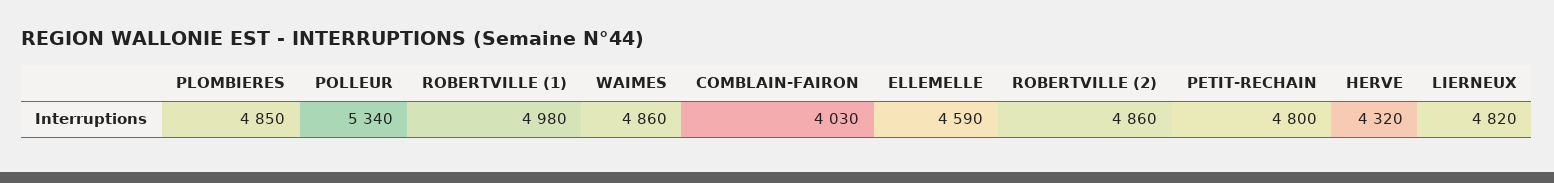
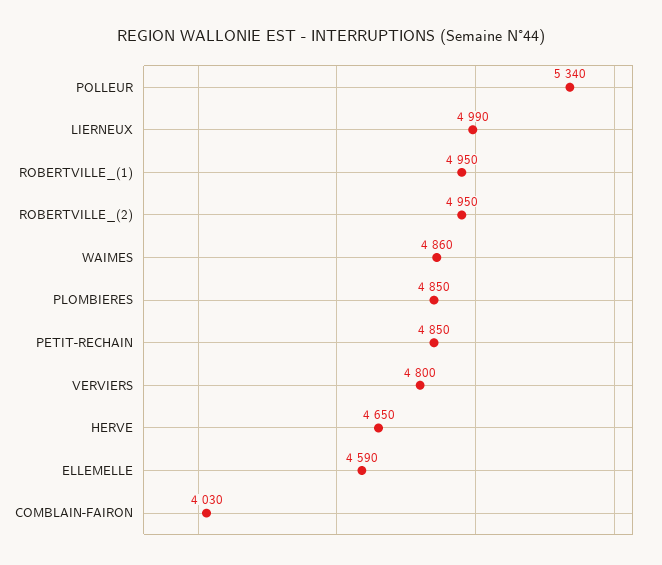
  {
    "PLOMBIERES": 4850,
    "POLLEUR": 5340,
-   "ROBERTVILLE (1)": 4980,
+   "ROBERTVILLE (1)": 4950,
    "WAIMES": 4860,
    "COMBLAIN-FAIRON": 4030,
    "ELLEMELLE": 4590,
-   "ROBERTVILLE (2)": 4860,
+   "ROBERTVILLE (2)": 4950,
-   "PETIT-RECHAIN": 4800,
+   "PETIT-RECHAIN": 4850,
-   "HERVE": 4320,
+   "HERVE": 4650,
-   "LIERNEUX": 4820
+   "LIERNEUX": 4990,
+   "VERVIERS": 4800
  }

